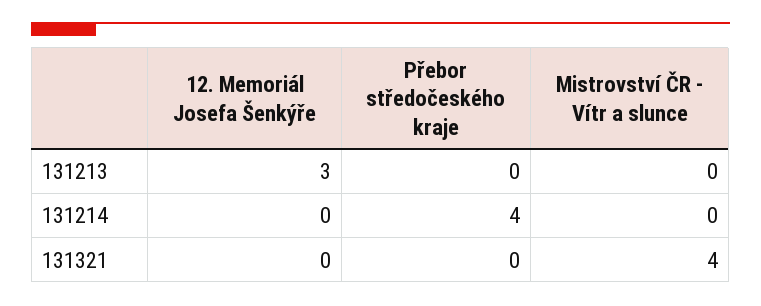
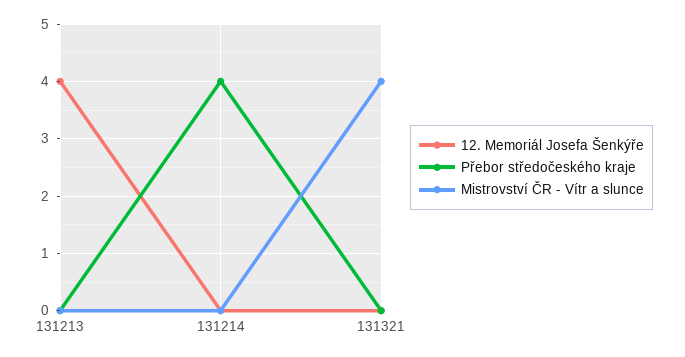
  {
    "12. Memoriál Josefa Šenkýře": {
-     "131213": 3,
+     "131213": 4,
      "131214": 0,
      "131321": 0
    },
    "Přebor středočeského kraje": {
      "131213": 0,
      "131214": 4,
      "131321": 0
    },
    "Mistrovství ČR - Vítr a slunce": {
      "131213": 0,
      "131214": 0,
      "131321": 4
    }
  }

